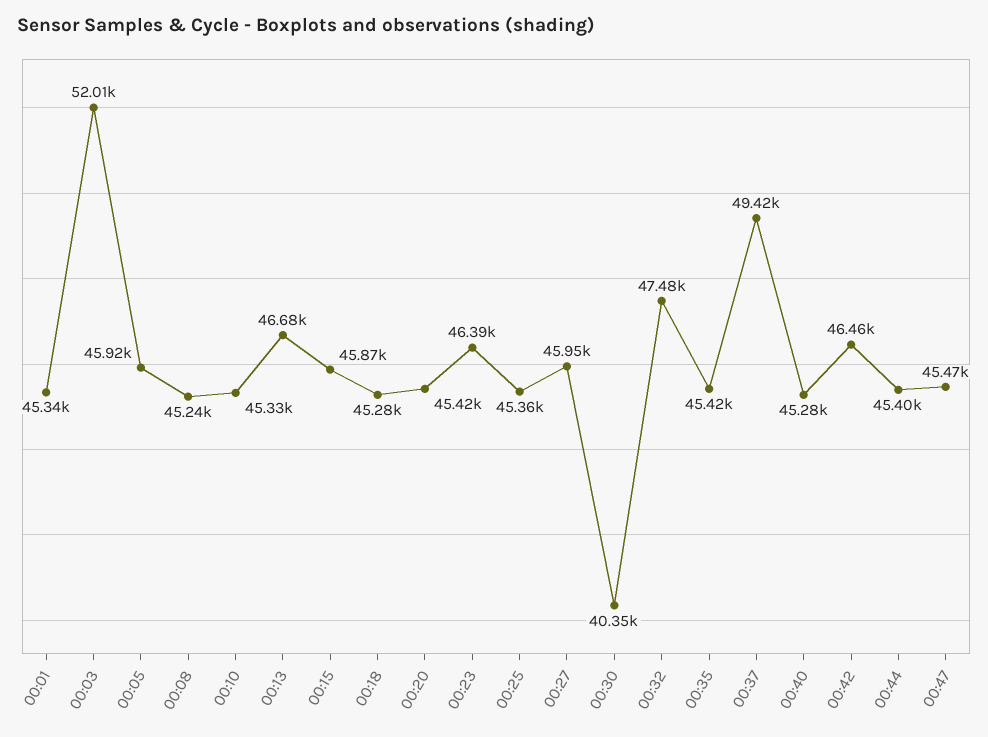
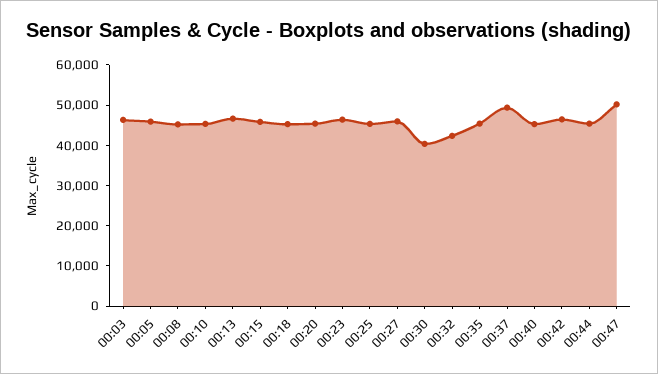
  {
-   "00:01": 45340,
-   "00:03": 52010,
+   "00:03": 46000,
    "00:05": 45920,
    "00:08": 45240,
    "00:10": 45330,
    "00:13": 46680,
    "00:15": 45870,
    "00:18": 45280,
    "00:20": 45420,
    "00:23": 46390,
    "00:25": 45360,
    "00:27": 45950,
    "00:30": 40350,
-   "00:32": 47480,
+   "00:32": 42000,
    "00:35": 45420,
    "00:37": 49420,
    "00:40": 45280,
    "00:42": 46460,
    "00:44": 45400,
-   "00:47": 45470
+   "00:47": 50000
  }

